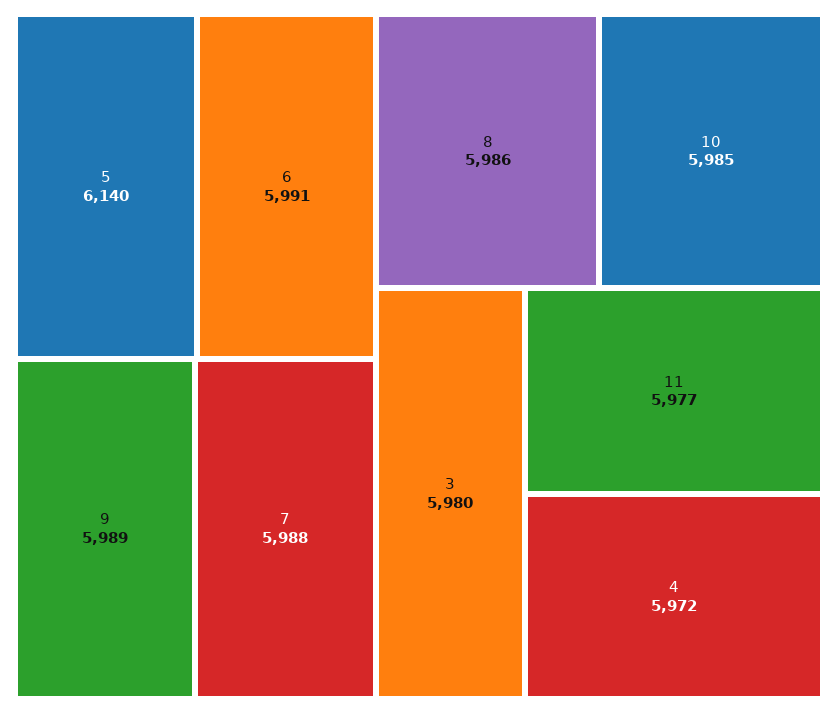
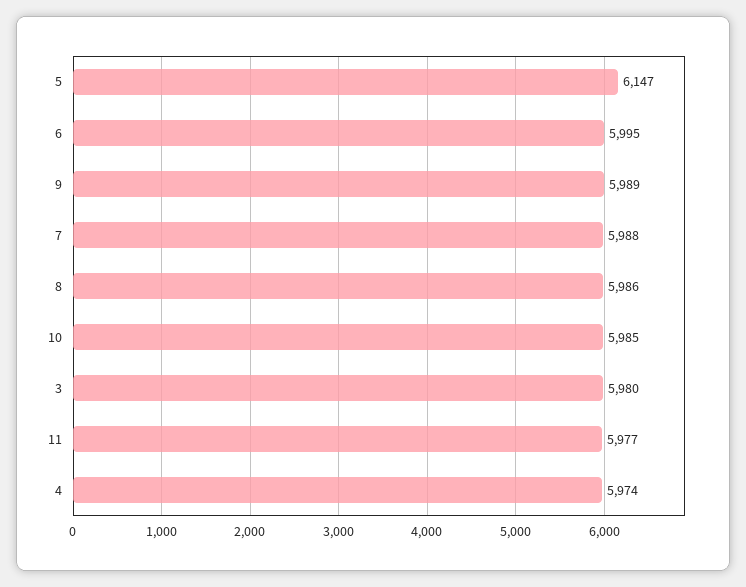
  {
-   "5": 6140,
+   "5": 6147,
-   "6": 5991,
+   "6": 5995,
    "9": 5989,
    "7": 5988,
    "8": 5986,
    "10": 5985,
    "3": 5980,
    "11": 5977,
-   "4": 5972
+   "4": 5974
  }

